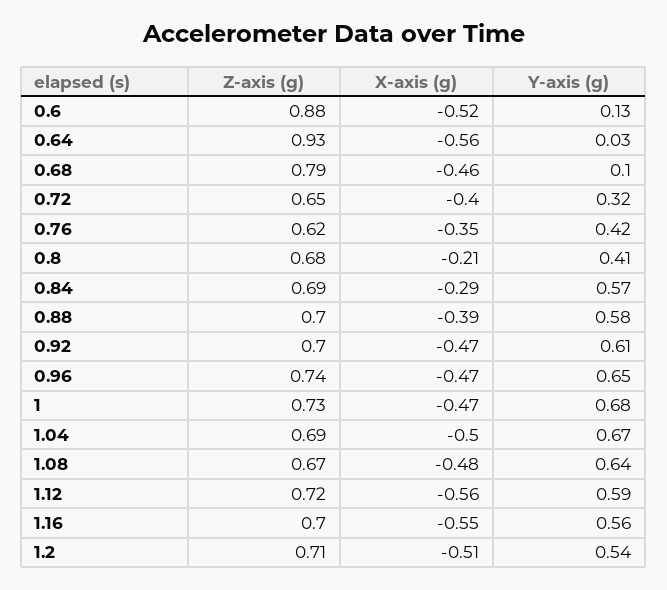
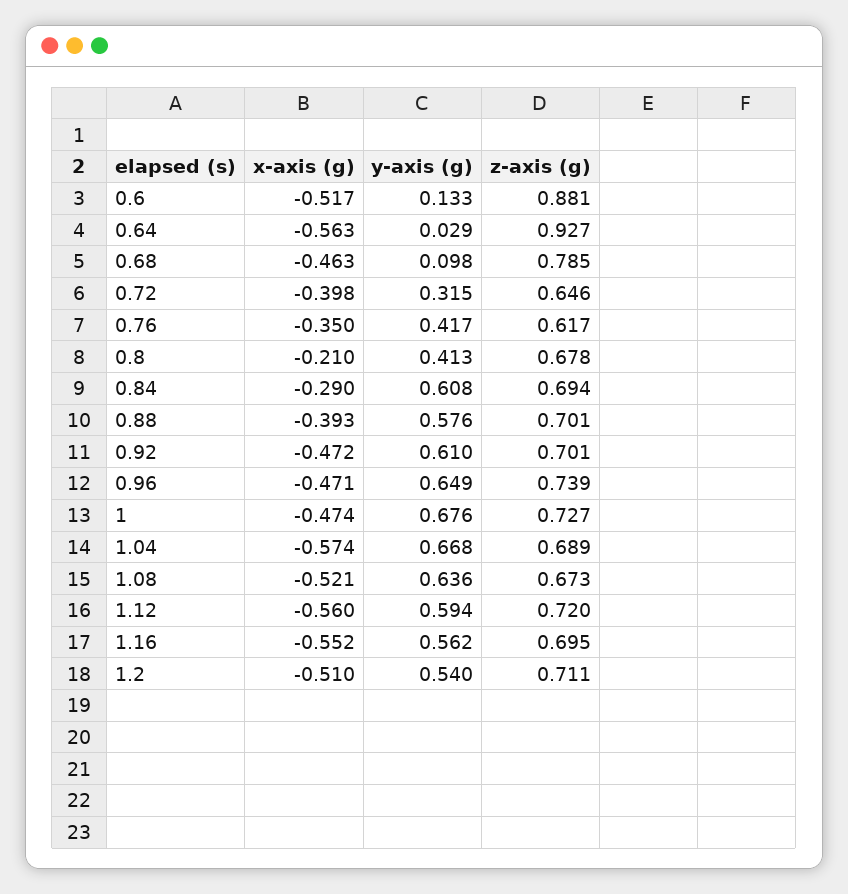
  {
    "Z-axis (g)": {
      "0.6": 0.881,
      "0.64": 0.927,
      "0.68": 0.785,
      "0.72": 0.646,
      "0.76": 0.617,
      "0.8": 0.678,
      "0.84": 0.694,
      "0.88": 0.701,
      "0.92": 0.701,
      "0.96": 0.739,
      "1": 0.727,
      "1.04": 0.689,
      "1.08": 0.673,
      "1.12": 0.72,
      "1.16": 0.695,
      "1.2": 0.711
    },
    "X-axis (g)": {
      "0.6": -0.517,
      "0.64": -0.563,
      "0.68": -0.463,
      "0.72": -0.398,
      "0.76": -0.35,
      "0.8": -0.21,
      "0.84": -0.29,
      "0.88": -0.393,
      "0.92": -0.472,
      "0.96": -0.471,
      "1": -0.474,
-     "1.04": -0.5,
+     "1.04": -0.574,
-     "1.08": -0.48,
+     "1.08": -0.521,
      "1.12": -0.56,
      "1.16": -0.552,
      "1.2": -0.51
    },
    "Y-axis (g)": {
      "0.6": 0.133,
      "0.64": 0.029,
      "0.68": 0.098,
      "0.72": 0.315,
      "0.76": 0.417,
      "0.8": 0.413,
-     "0.84": 0.57,
+     "0.84": 0.608,
      "0.88": 0.576,
      "0.92": 0.61,
      "0.96": 0.649,
      "1": 0.676,
      "1.04": 0.668,
      "1.08": 0.636,
      "1.12": 0.594,
      "1.16": 0.562,
      "1.2": 0.54
    }
  }

